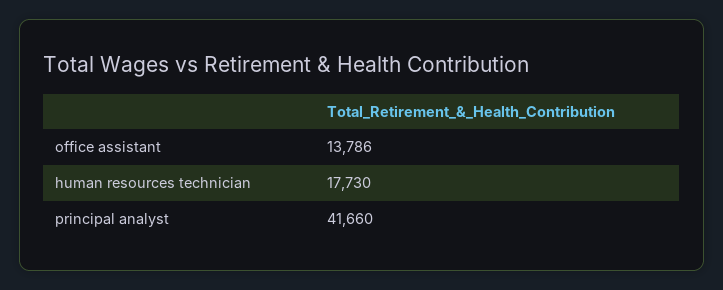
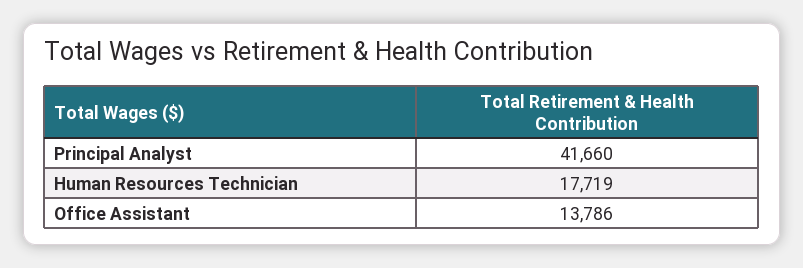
  {
    "office assistant": 13786,
-   "human resources technician": 17730,
+   "human resources technician": 17719,
    "principal analyst": 41660
  }

